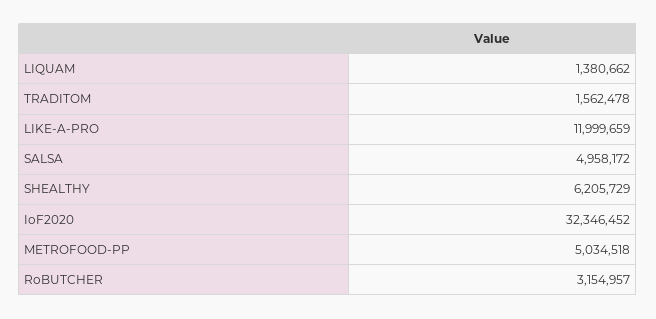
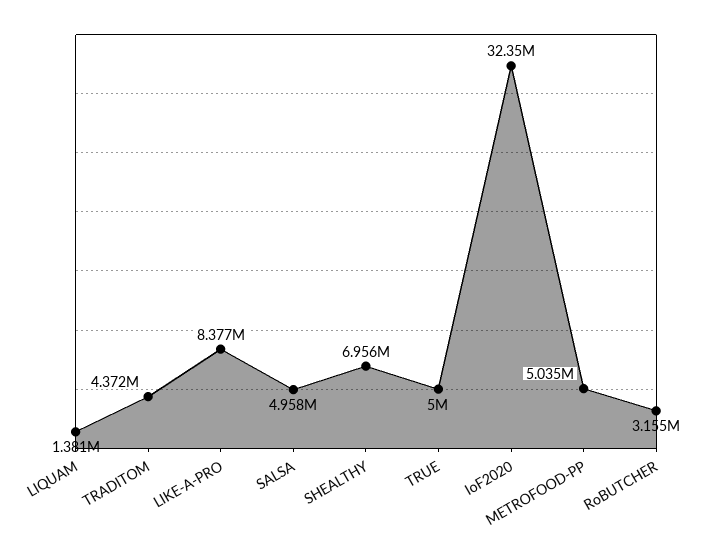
  {
    "LIQUAM": 1380662,
-   "TRADITOM": 1562478,
+   "TRADITOM": 4372000,
-   "LIKE-A-PRO": 11999659,
+   "LIKE-A-PRO": 8377000,
    "SALSA": 4958172,
-   "SHEALTHY": 6205729,
+   "SHEALTHY": 6956000,
    "IoF2020": 32346452,
    "METROFOOD-PP": 5034518,
-   "RoBUTCHER": 3154957
+   "RoBUTCHER": 3154957,
+   "TRUE": 5000000
  }

